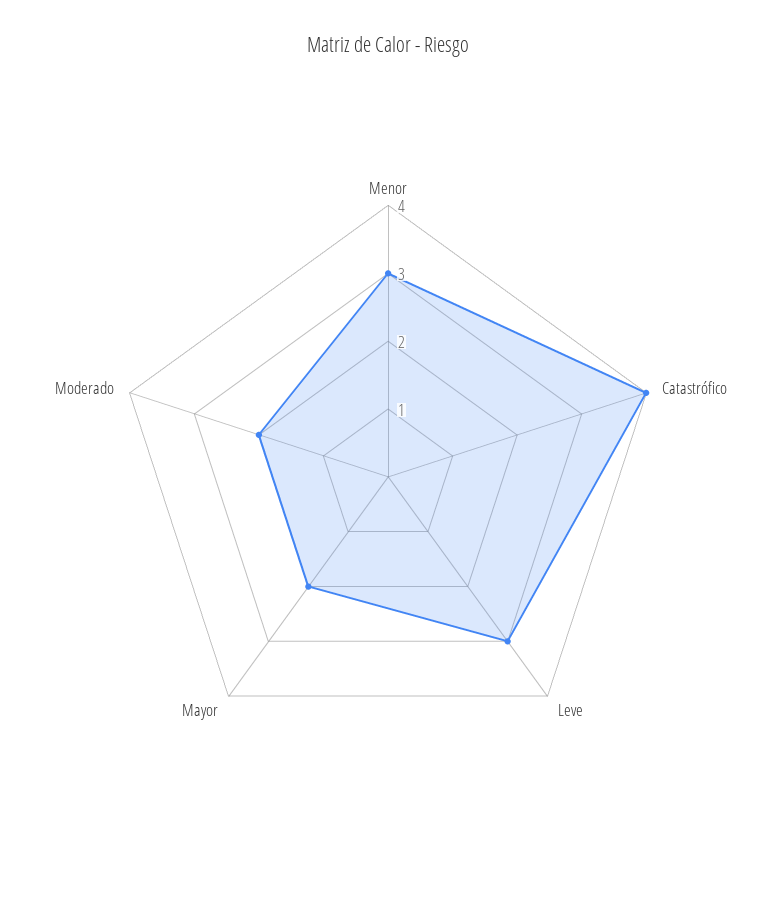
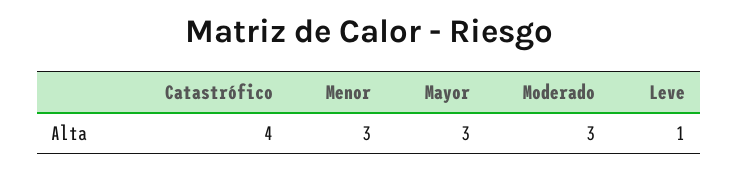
  {
    "Menor": 3,
    "Catastrófico": 4,
-   "Leve": 3,
+   "Leve": 1,
-   "Mayor": 2,
+   "Mayor": 3,
-   "Moderado": 2
+   "Moderado": 3
  }

